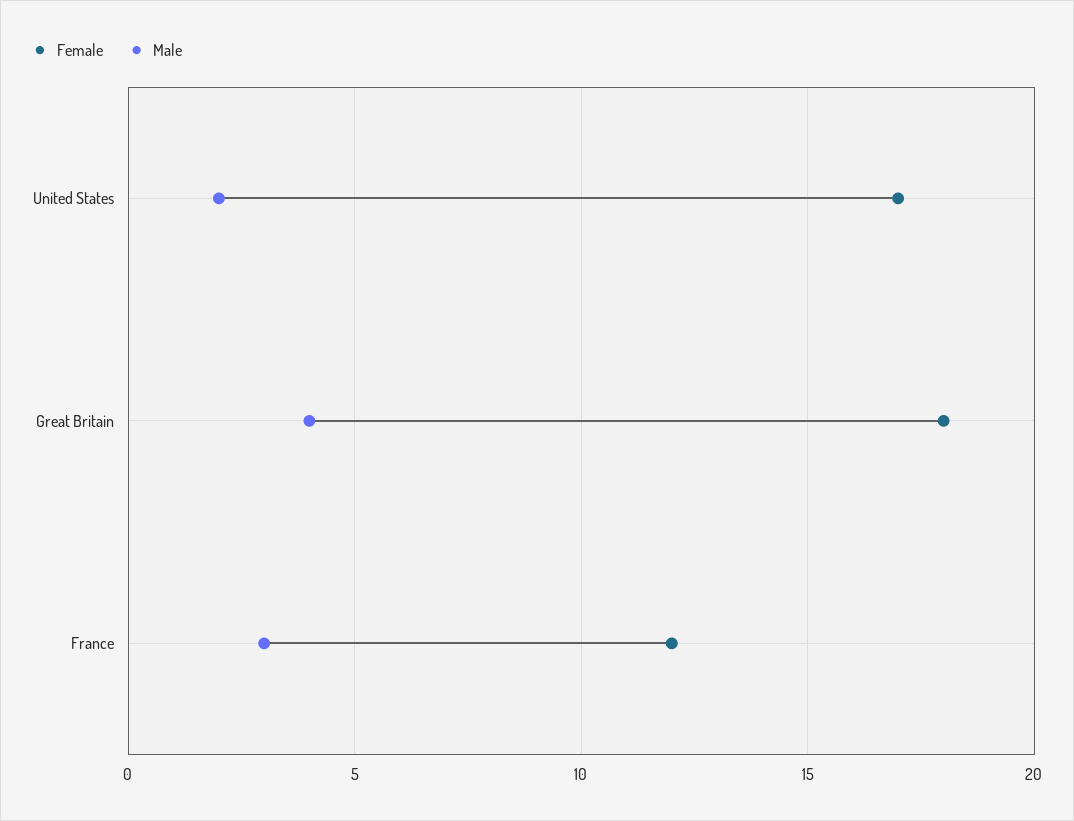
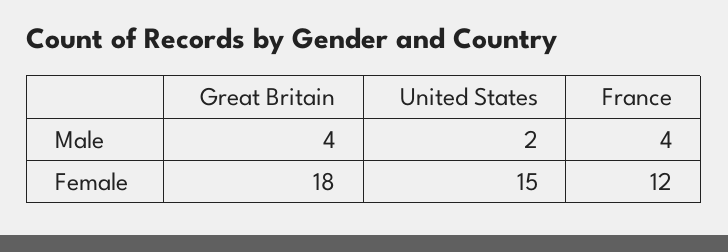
  {
    "Female": {
-     "United States": 17,
+     "United States": 15,
      "Great Britain": 18,
      "France": 12
    },
    "Male": {
      "United States": 2,
      "Great Britain": 4,
-     "France": 3
+     "France": 4
    }
  }

